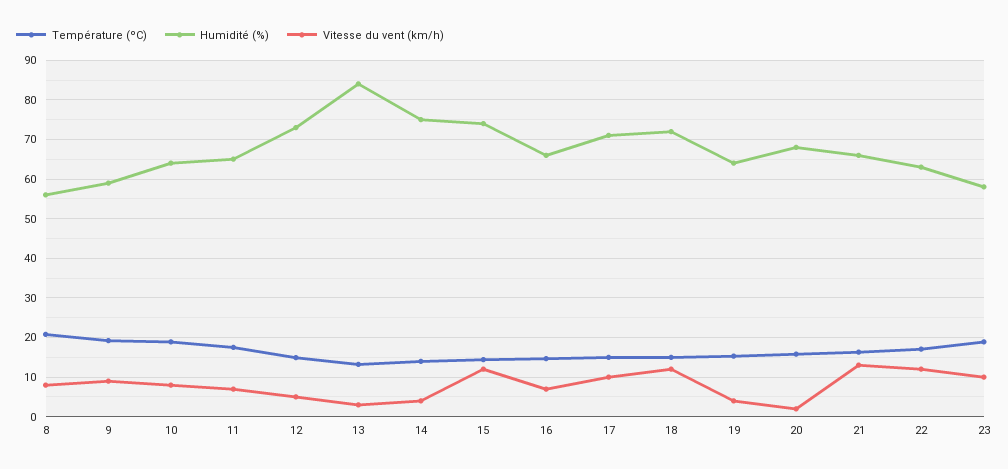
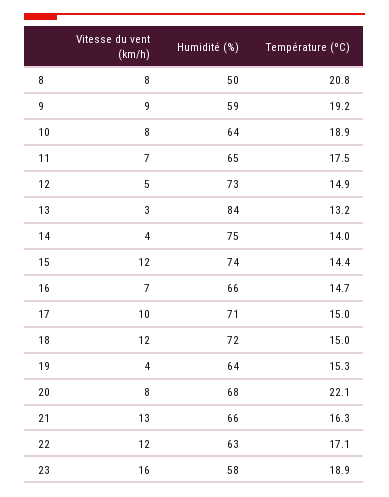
  {
    "Température (ºC)": {
      "8": 20.8,
      "9": 19.2,
      "10": 18.9,
      "11": 17.5,
      "12": 14.9,
      "13": 13.2,
      "14": 14,
      "15": 14.4,
      "16": 14.7,
      "17": 15,
      "18": 15,
      "19": 15.3,
-     "20": 16,
+     "20": 22.1,
      "21": 16.3,
      "22": 17.1,
      "23": 18.9
    },
    "Humidité (%)": {
-     "8": 56,
+     "8": 50,
      "9": 59,
      "10": 64,
      "11": 65,
      "12": 73,
      "13": 84,
      "14": 75,
      "15": 74,
      "16": 66,
      "17": 71,
      "18": 72,
      "19": 64,
      "20": 68,
      "21": 66,
      "22": 63,
      "23": 58
    },
    "Vitesse du vent (km/h)": {
      "8": 8,
      "9": 9,
      "10": 8,
      "11": 7,
      "12": 5,
      "13": 3,
      "14": 4,
      "15": 12,
      "16": 7,
      "17": 10,
      "18": 12,
      "19": 4,
-     "20": 2,
+     "20": 8,
      "21": 13,
      "22": 12,
-     "23": 10
+     "23": 16
    }
  }

